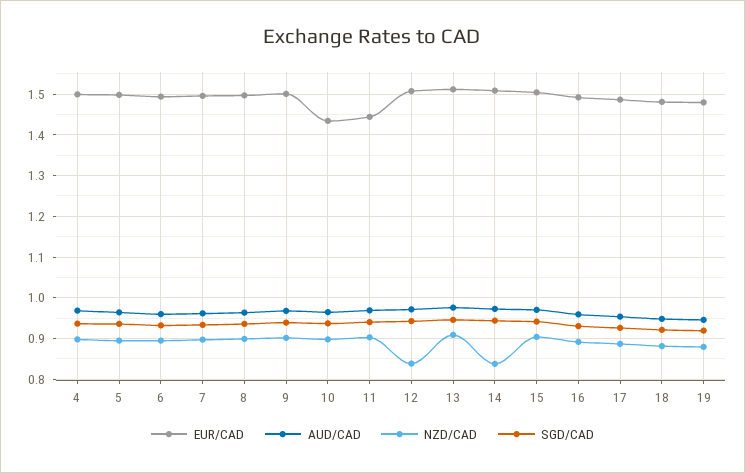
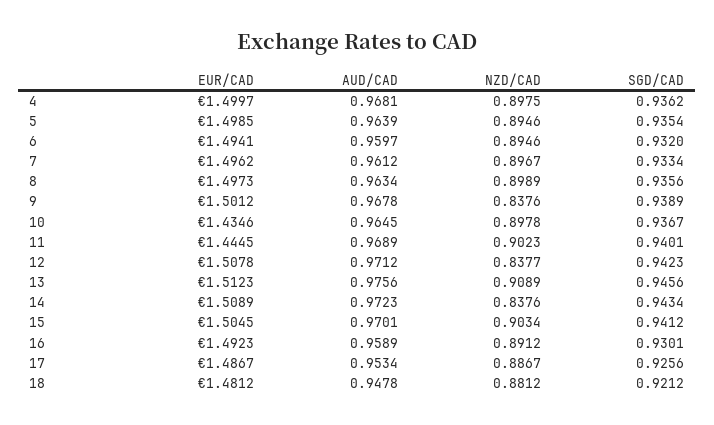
  {
    "EUR/CAD": {
      "4": 1.4997,
      "5": 1.4985,
      "6": 1.4941,
      "7": 1.4962,
      "8": 1.4973,
      "9": 1.5012,
      "10": 1.4346,
      "11": 1.4445,
      "12": 1.5078,
      "13": 1.5123,
      "14": 1.5089,
      "15": 1.5045,
      "16": 1.4923,
      "17": 1.4867,
-     "18": 1.4812,
+     "18": 1.4812
-     "19": 1.48
    },
    "AUD/CAD": {
      "4": 0.9681,
      "5": 0.9639,
      "6": 0.9597,
      "7": 0.9612,
      "8": 0.9634,
      "9": 0.9678,
      "10": 0.9645,
      "11": 0.9689,
      "12": 0.9712,
      "13": 0.9756,
      "14": 0.9723,
      "15": 0.9701,
      "16": 0.9589,
      "17": 0.9534,
-     "18": 0.9478,
+     "18": 0.9478
-     "19": 0.94
    },
    "NZD/CAD": {
      "4": 0.8975,
      "5": 0.8946,
      "6": 0.8946,
      "7": 0.8967,
      "8": 0.8989,
-     "9": 0.9,
+     "9": 0.8376,
      "10": 0.8978,
      "11": 0.9023,
      "12": 0.8377,
      "13": 0.9089,
      "14": 0.8376,
      "15": 0.9034,
      "16": 0.8912,
      "17": 0.8867,
-     "18": 0.8812,
+     "18": 0.8812
-     "19": 0.88
    },
    "SGD/CAD": {
      "4": 0.9362,
      "5": 0.9354,
      "6": 0.932,
      "7": 0.9334,
      "8": 0.9356,
      "9": 0.9389,
      "10": 0.9367,
      "11": 0.9401,
      "12": 0.9423,
      "13": 0.9456,
      "14": 0.9434,
      "15": 0.9412,
      "16": 0.9301,
      "17": 0.9256,
-     "18": 0.9212,
+     "18": 0.9212
-     "19": 0.92
    }
  }

